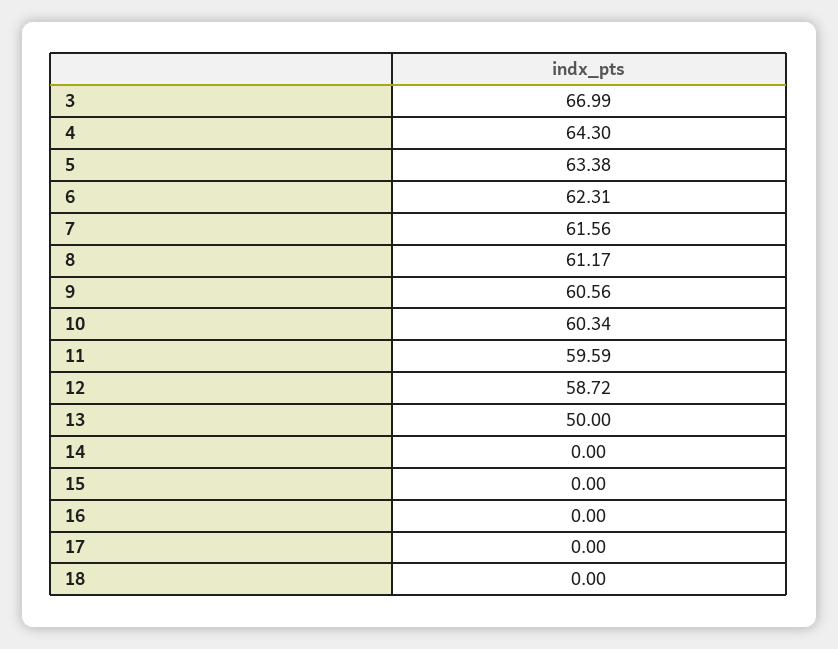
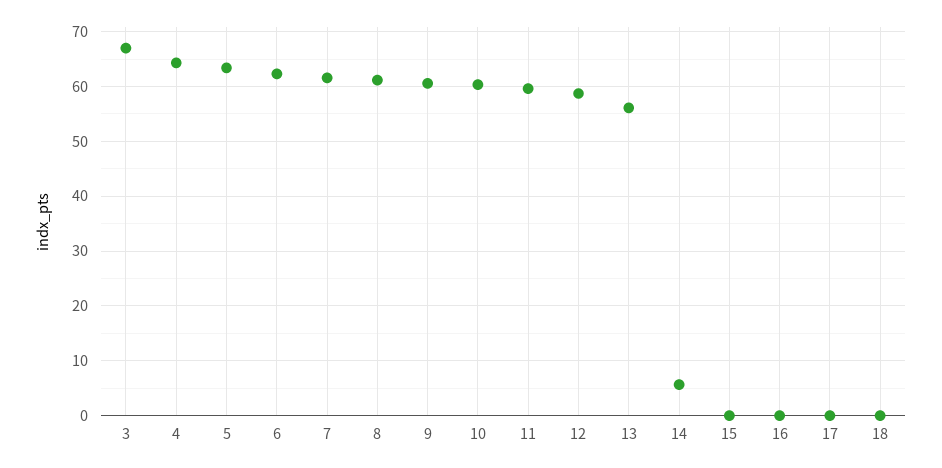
  {
    "3": 66.99,
    "4": 64.3,
    "5": 63.38,
    "6": 62.31,
    "7": 61.56,
    "8": 61.17,
    "9": 60.56,
    "10": 60.34,
    "11": 59.59,
    "12": 58.72,
-   "13": 50,
+   "13": 56,
-   "14": 0,
+   "14": 6,
    "15": 0,
    "16": 0,
    "17": 0,
    "18": 0
  }

